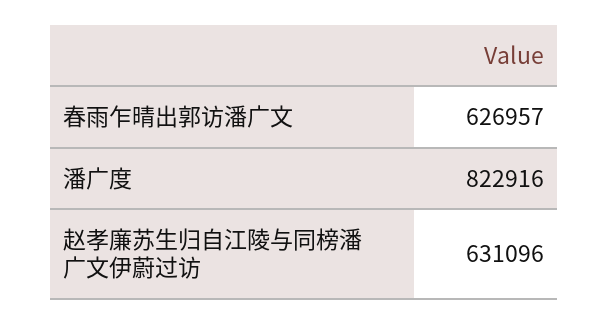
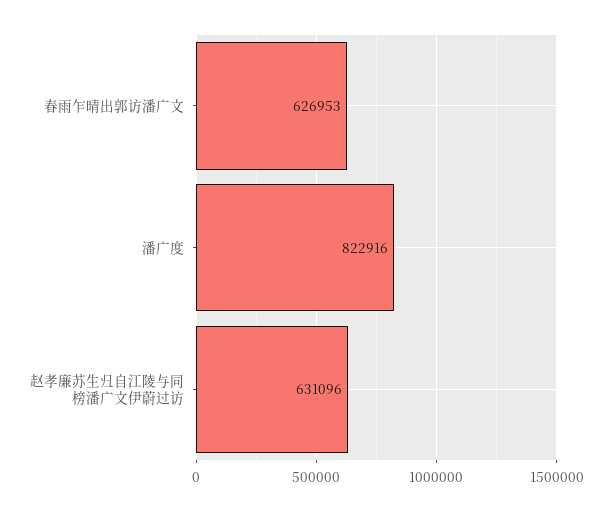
  {
-   "春雨乍晴出郭访潘广文": 626957,
+   "春雨乍晴出郭访潘广文": 626953,
    "潘广度": 822916,
    "赵孝廉苏生归自江陵与同榜潘广文伊蔚过访": 631096
  }

